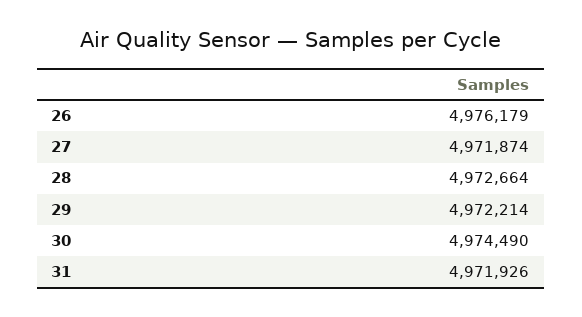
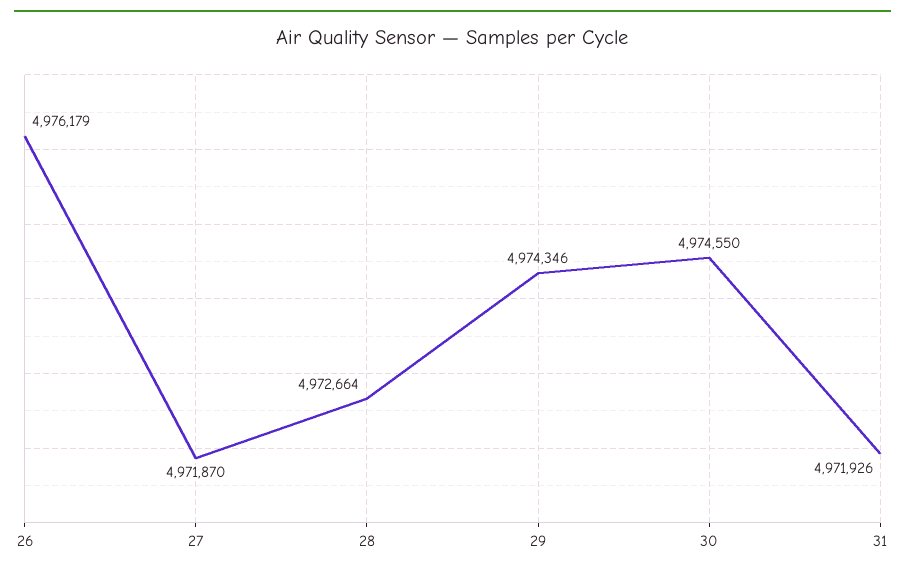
  {
    "26": 4976179,
-   "27": 4971874,
+   "27": 4971870,
    "28": 4972664,
-   "29": 4972214,
+   "29": 4974346,
-   "30": 4974490,
+   "30": 4974550,
    "31": 4971926
  }

